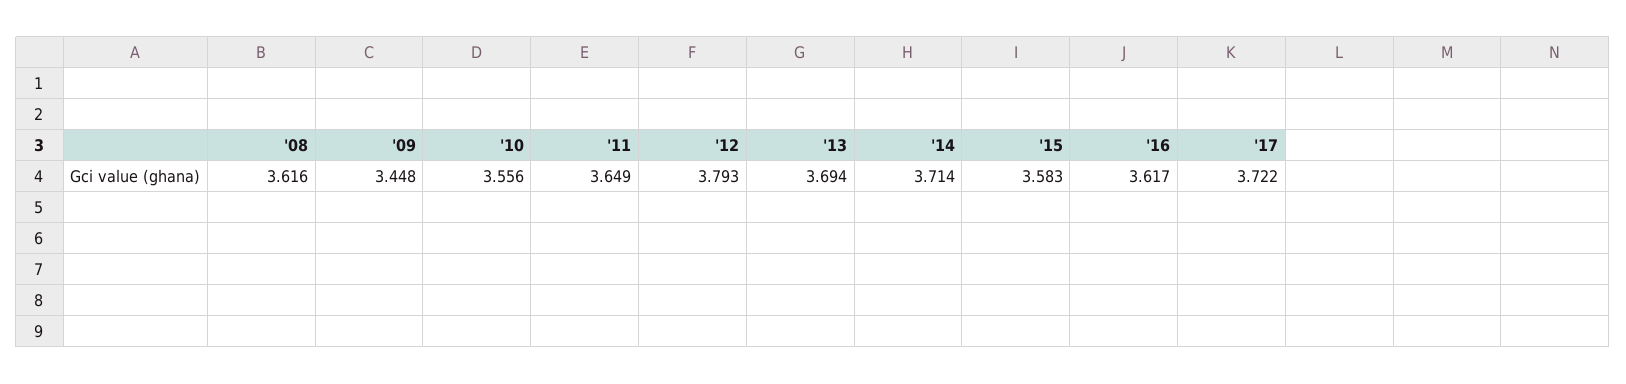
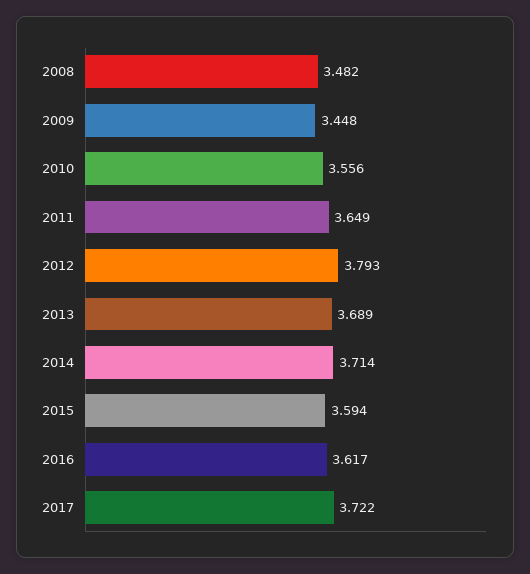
  {
-   "'08": 3.616,
+   "'08": 3.482,
    "'09": 3.448,
    "'10": 3.556,
    "'11": 3.649,
    "'12": 3.793,
-   "'13": 3.694,
+   "'13": 3.689,
    "'14": 3.714,
-   "'15": 3.583,
+   "'15": 3.594,
    "'16": 3.617,
    "'17": 3.722
  }

